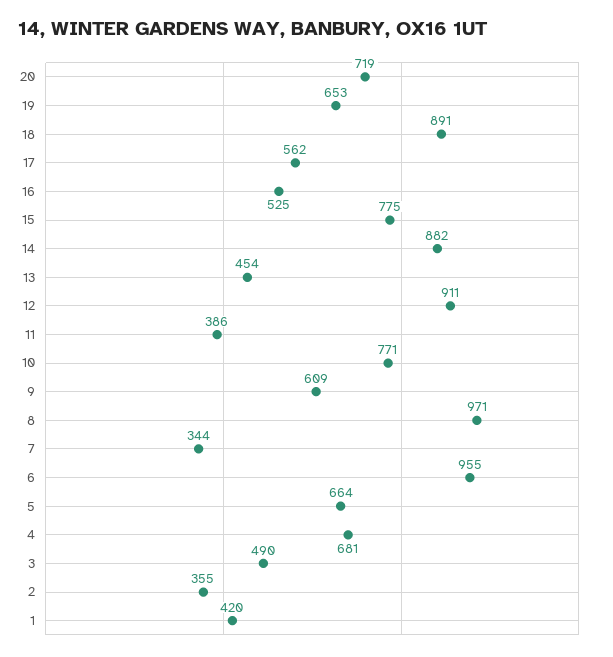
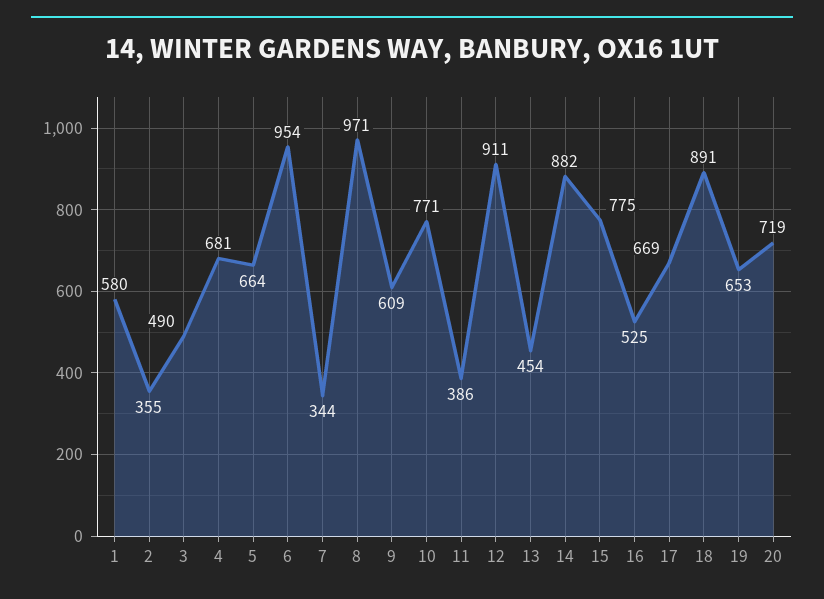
  {
    "20": 719,
    "19": 653,
    "18": 891,
-   "17": 562,
+   "17": 669,
    "16": 525,
    "15": 775,
    "14": 882,
    "13": 454,
    "12": 911,
    "11": 386,
    "10": 771,
    "9": 609,
    "8": 971,
    "7": 344,
-   "6": 955,
+   "6": 954,
    "5": 664,
    "4": 681,
    "3": 490,
    "2": 355,
-   "1": 420
+   "1": 580
  }

